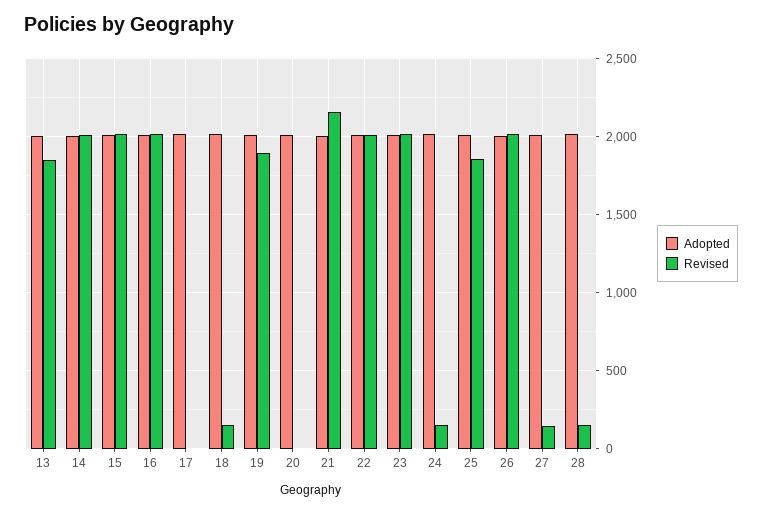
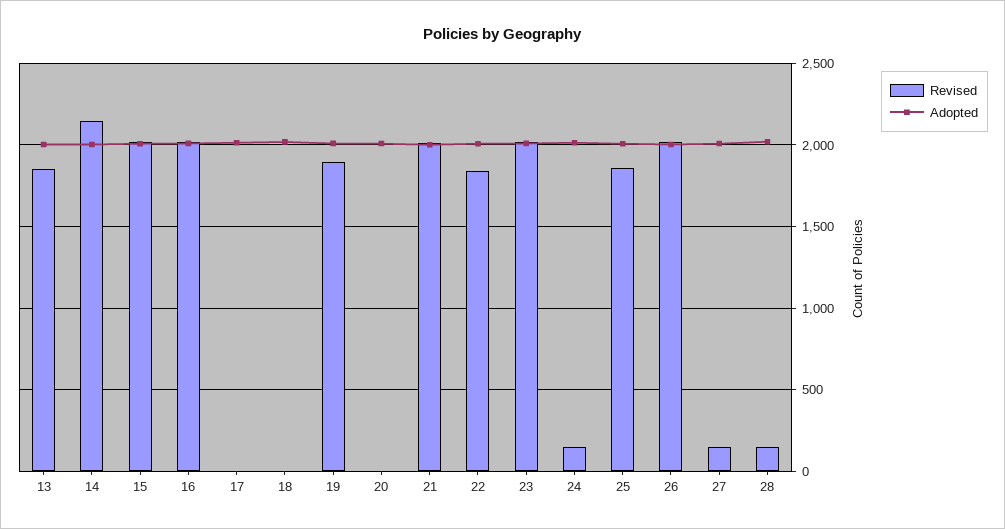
  {
    "Adopted": {
      "13": 2000,
      "14": 2000,
      "15": 2000,
      "16": 2000,
      "17": 2000,
      "18": 2000,
      "19": 2000,
      "20": 2000,
      "21": 2000,
      "22": 2000,
      "23": 2000,
      "24": 2000,
      "25": 2000,
      "26": 2000,
      "27": 2000,
      "28": 2000
    },
    "Revised": {
      "13": 1850,
-     "14": 2000,
+     "14": 2150,
      "15": 2000,
      "16": 2000,
      "17": 0,
-     "18": 150,
+     "18": 0,
      "19": 1900,
      "20": 0,
-     "21": 2150,
+     "21": 2000,
-     "22": 2000,
+     "22": 1850,
      "23": 2000,
      "24": 150,
      "25": 1850,
      "26": 2000,
      "27": 150,
      "28": 150
    }
  }

